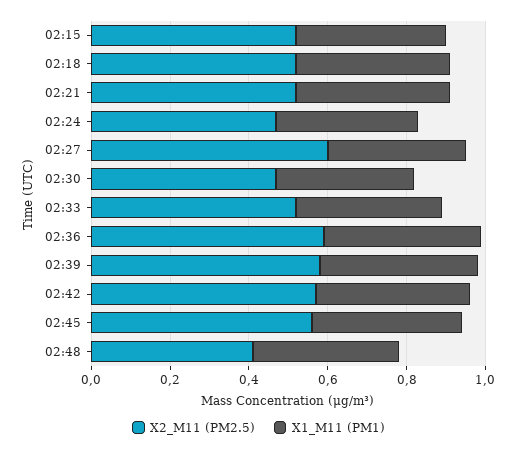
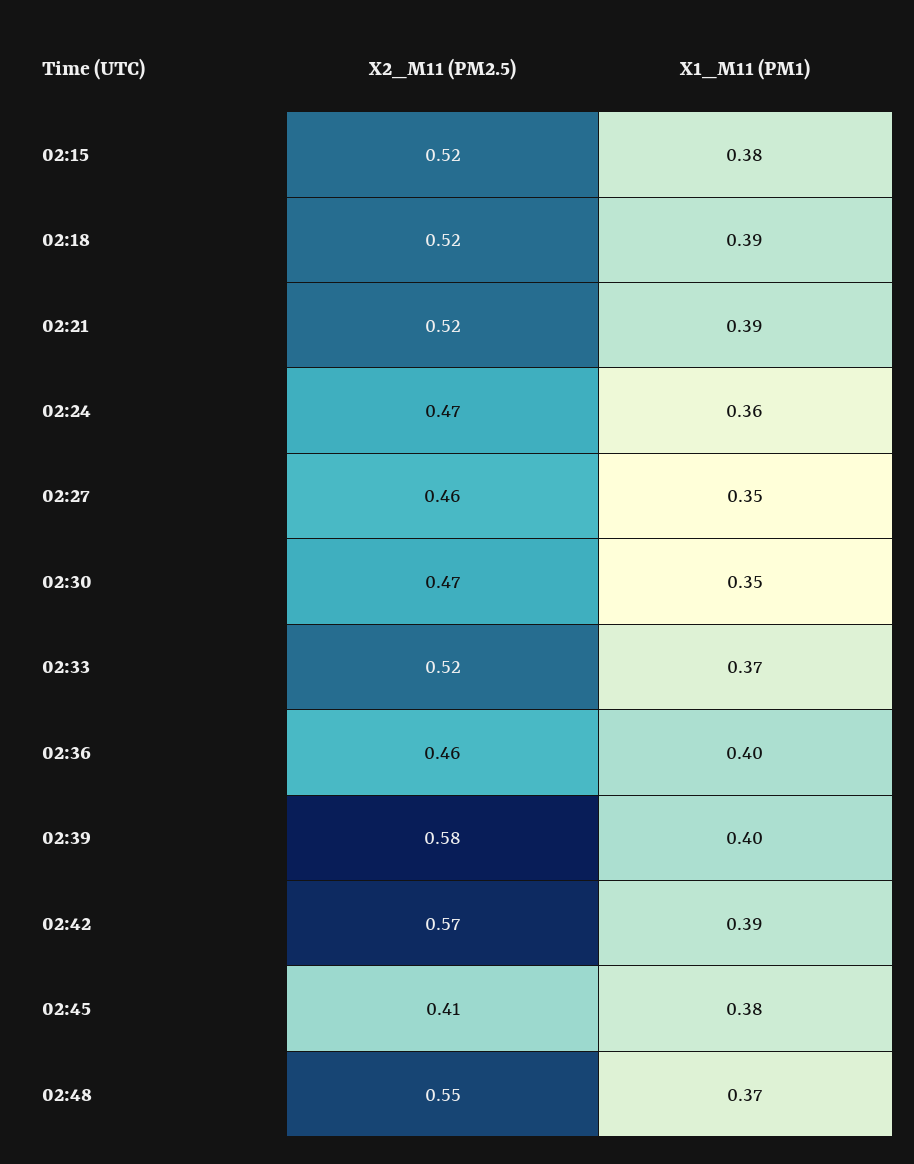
  {
    "X2_M11 (PM2.5)": {
      "02:15": 0.52,
      "02:18": 0.52,
      "02:21": 0.52,
      "02:24": 0.47,
-     "02:27": 0.6,
+     "02:27": 0.46,
      "02:30": 0.47,
      "02:33": 0.52,
-     "02:36": 0.6,
+     "02:36": 0.46,
      "02:39": 0.58,
      "02:42": 0.57,
-     "02:45": 0.55,
+     "02:45": 0.41,
-     "02:48": 0.4
+     "02:48": 0.55
    },
    "X1_M11 (PM1)": {
      "02:15": 0.38,
      "02:18": 0.39,
      "02:21": 0.39,
      "02:24": 0.36,
      "02:27": 0.35,
      "02:30": 0.35,
      "02:33": 0.37,
      "02:36": 0.4,
      "02:39": 0.4,
      "02:42": 0.39,
      "02:45": 0.38,
      "02:48": 0.37
    }
  }

